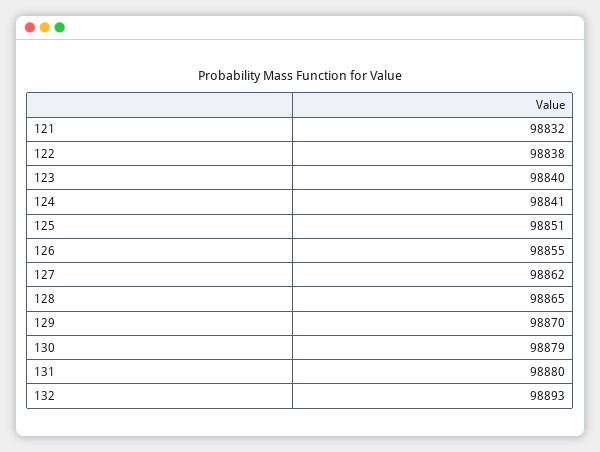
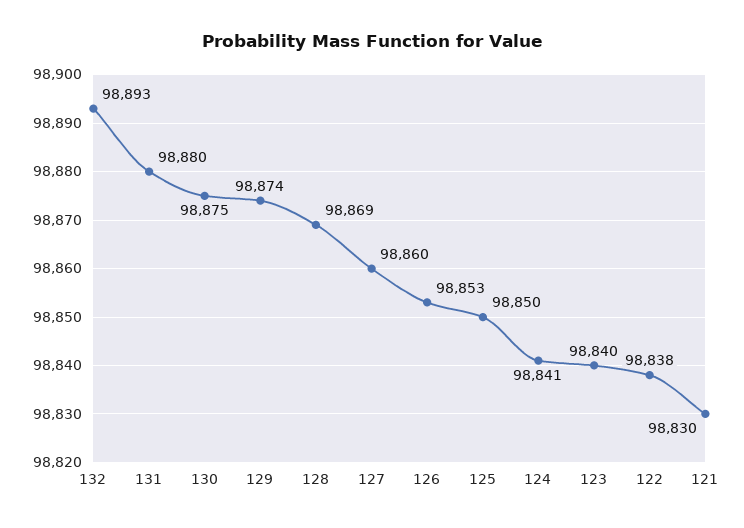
  {
-   "121": 98832,
+   "121": 98830,
    "122": 98838,
    "123": 98840,
    "124": 98841,
-   "125": 98851,
+   "125": 98850,
-   "126": 98855,
+   "126": 98853,
-   "127": 98862,
+   "127": 98860,
-   "128": 98865,
+   "128": 98869,
-   "129": 98870,
+   "129": 98874,
-   "130": 98879,
+   "130": 98875,
    "131": 98880,
    "132": 98893
  }

